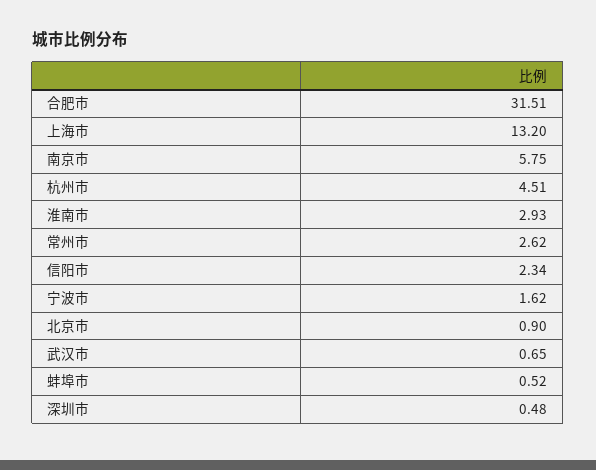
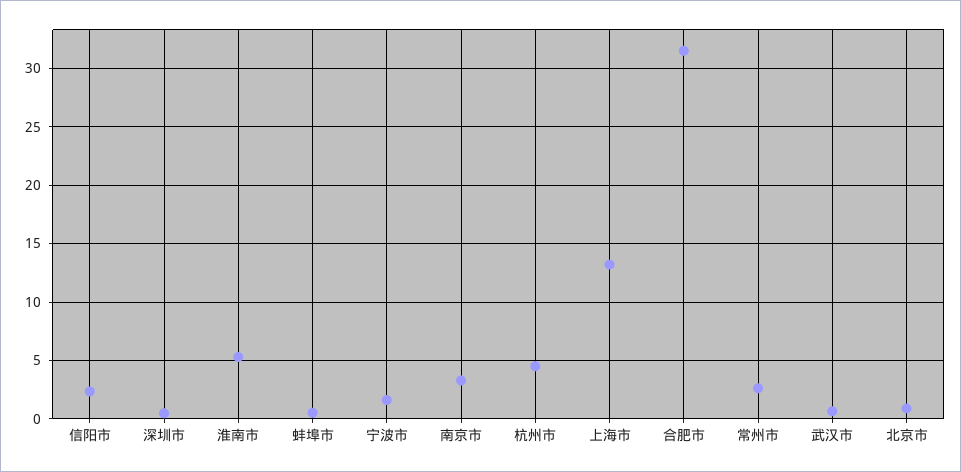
  {
    "合肥市": 31.51,
    "上海市": 13.2,
-   "南京市": 5.75,
+   "南京市": 3,
    "杭州市": 4.51,
-   "淮南市": 2.93,
+   "淮南市": 5,
    "常州市": 2.62,
    "信阳市": 2.34,
    "宁波市": 1.62,
    "北京市": 0.9,
    "武汉市": 0.65,
    "蚌埠市": 0.52,
    "深圳市": 0.48
  }

